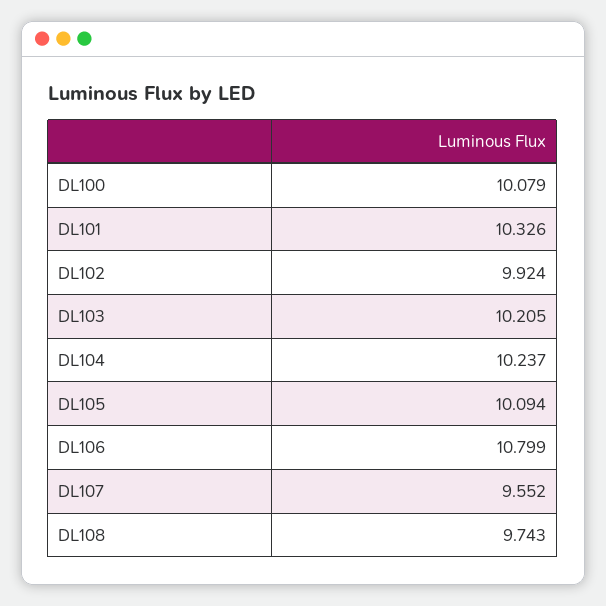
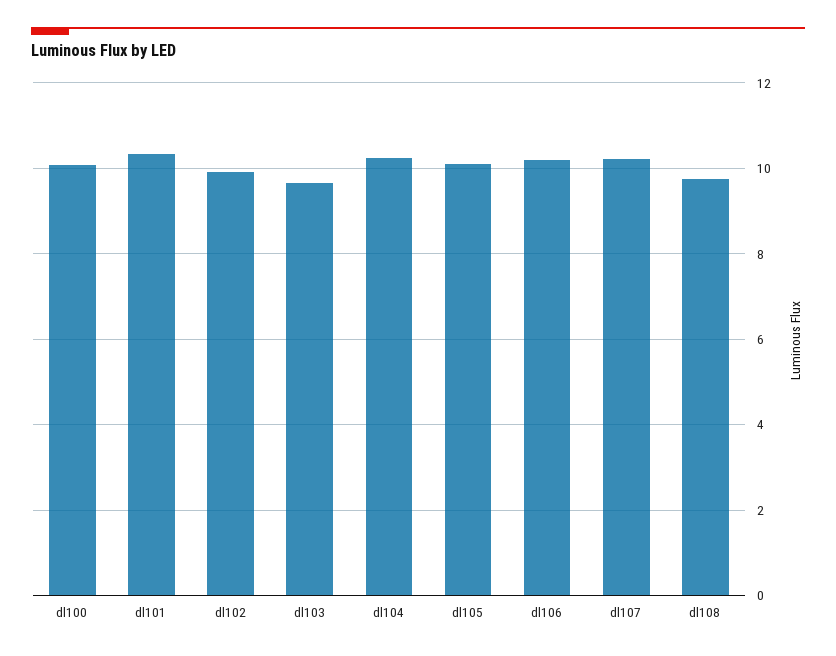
  {
    "DL100": 10.079,
    "DL101": 10.326,
    "DL102": 9.924,
-   "DL103": 10.205,
+   "DL103": 9.6,
    "DL104": 10.237,
    "DL105": 10.094,
-   "DL106": 10.799,
+   "DL106": 10.2,
-   "DL107": 9.552,
+   "DL107": 10.2,
    "DL108": 9.743
  }

